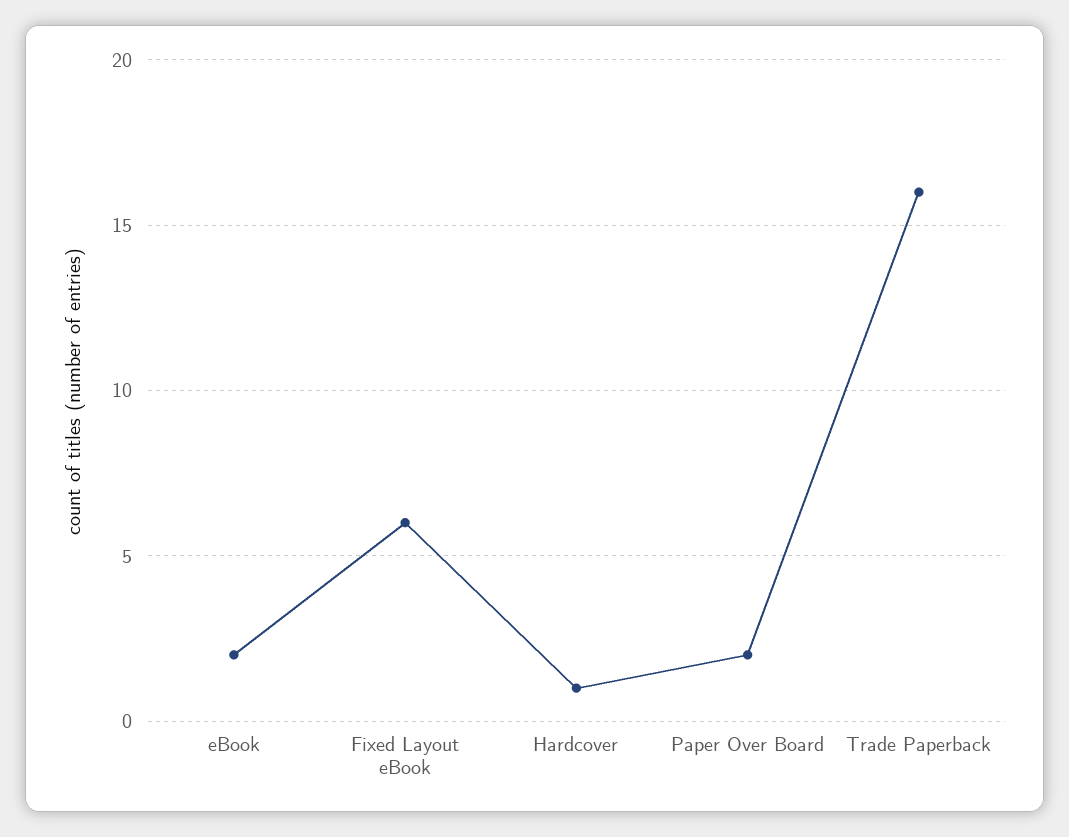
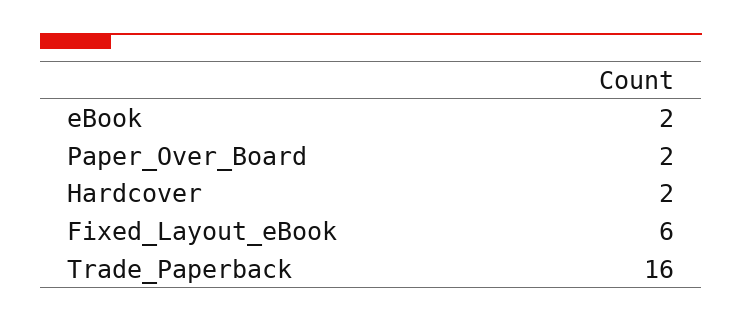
  {
    "eBook": 2,
    "Fixed Layout eBook": 6,
-   "Hardcover": 1,
+   "Hardcover": 2,
    "Paper Over Board": 2,
    "Trade Paperback": 16
  }

